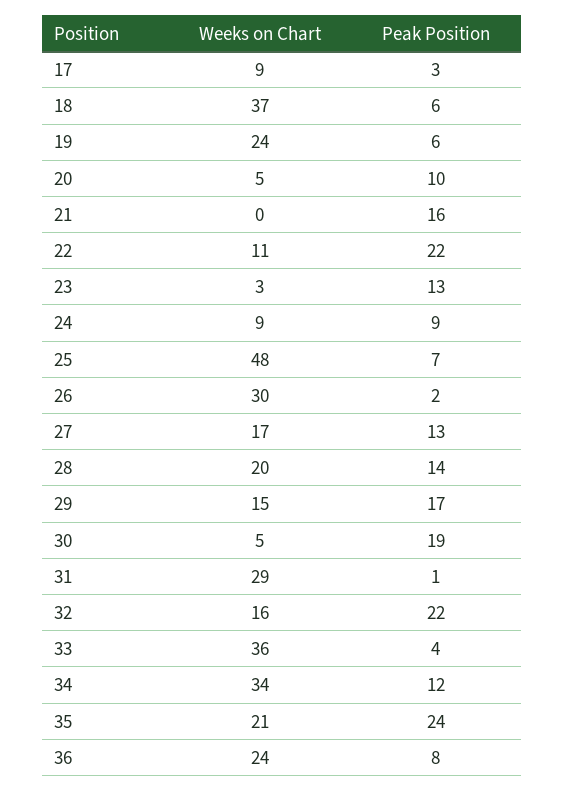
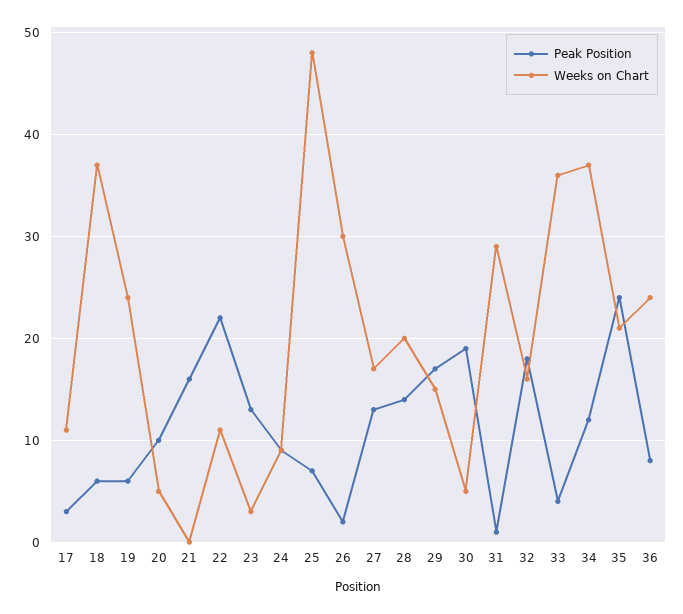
  {
    "Weeks on Chart": {
-     "17": 9,
+     "17": 11,
      "18": 37,
      "19": 24,
      "20": 5,
      "21": 0,
      "22": 11,
      "23": 3,
      "24": 9,
      "25": 48,
      "26": 30,
      "27": 17,
      "28": 20,
      "29": 15,
      "30": 5,
      "31": 29,
      "32": 16,
      "33": 36,
-     "34": 34,
+     "34": 37,
      "35": 21,
      "36": 24
    },
    "Peak Position": {
      "17": 3,
      "18": 6,
      "19": 6,
      "20": 10,
      "21": 16,
      "22": 22,
      "23": 13,
      "24": 9,
      "25": 7,
      "26": 2,
      "27": 13,
      "28": 14,
      "29": 17,
      "30": 19,
      "31": 1,
-     "32": 22,
+     "32": 18,
      "33": 4,
      "34": 12,
      "35": 24,
      "36": 8
    }
  }

